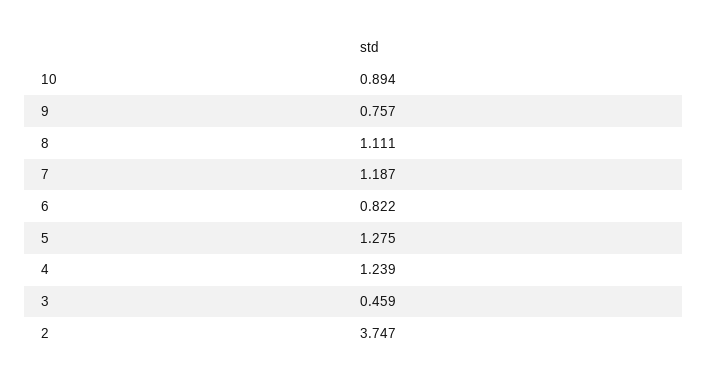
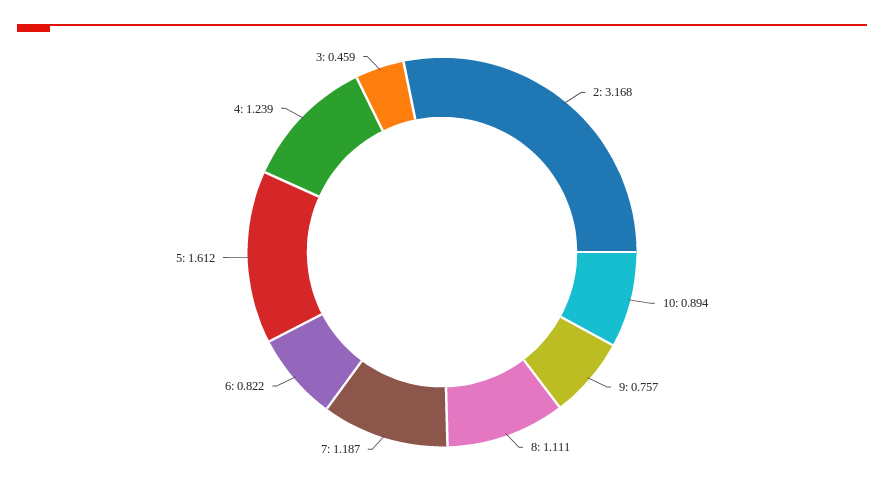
  {
    "10": 0.894,
    "9": 0.757,
    "8": 1.111,
    "7": 1.187,
    "6": 0.822,
-   "5": 1.275,
+   "5": 1.612,
    "4": 1.239,
    "3": 0.459,
-   "2": 3.747
+   "2": 3.168
  }

